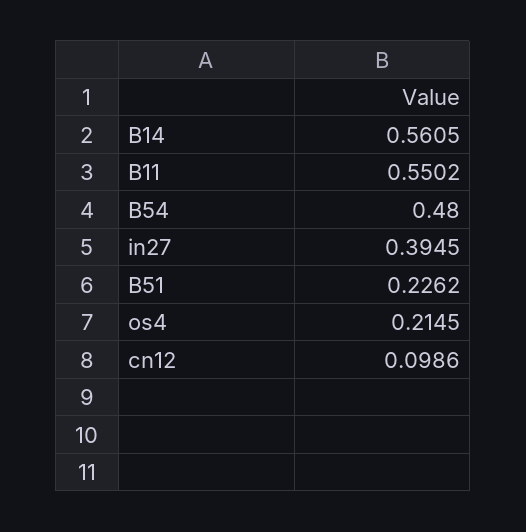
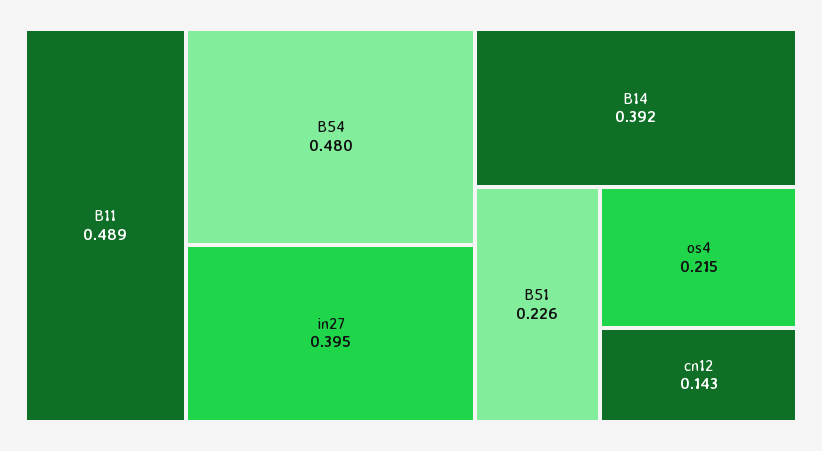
  {
-   "B14": 0.5605,
+   "B14": 0.392,
-   "B11": 0.5502,
+   "B11": 0.489,
    "B54": 0.48,
    "in27": 0.3945,
    "B51": 0.2262,
    "os4": 0.2145,
-   "cn12": 0.0986
+   "cn12": 0.143
  }

